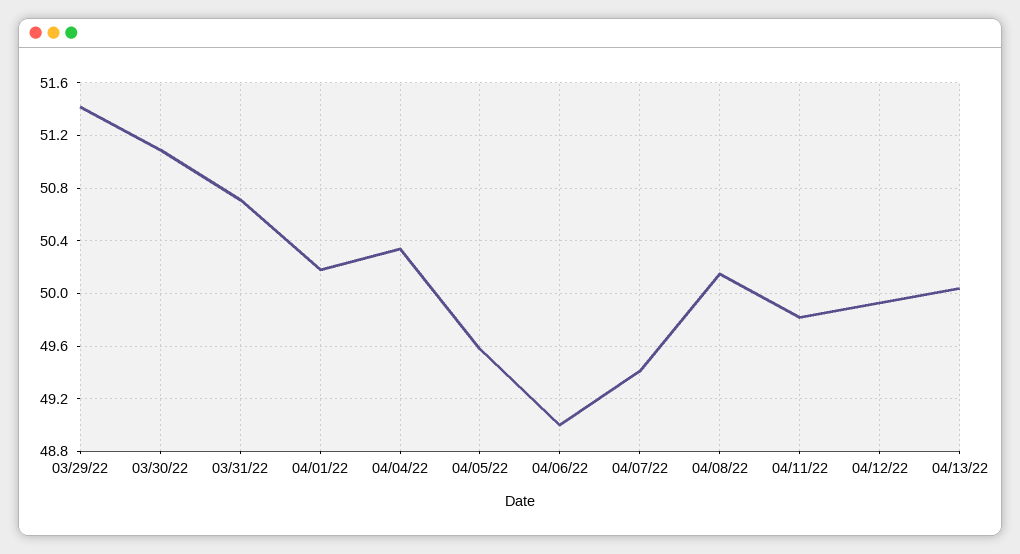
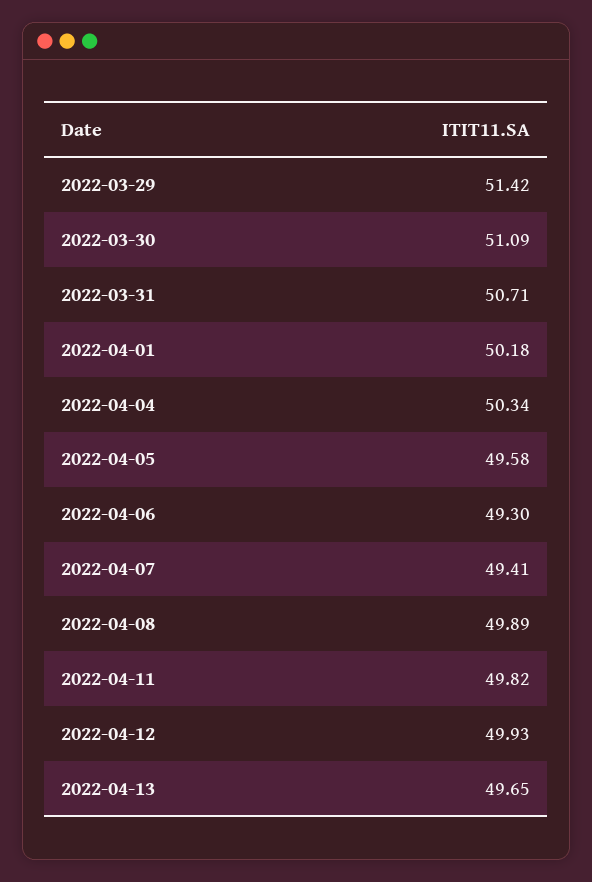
  {
    "03/29/22": 51.42,
    "03/30/22": 51.09,
    "03/31/22": 50.71,
    "04/01/22": 50.18,
    "04/04/22": 50.34,
    "04/05/22": 49.58,
-   "04/06/22": 49,
+   "04/06/22": 49.3,
    "04/07/22": 49.41,
-   "04/08/22": 50.15,
+   "04/08/22": 49.89,
    "04/11/22": 49.82,
    "04/12/22": 49.93,
-   "04/13/22": 50.05
+   "04/13/22": 49.65
  }

